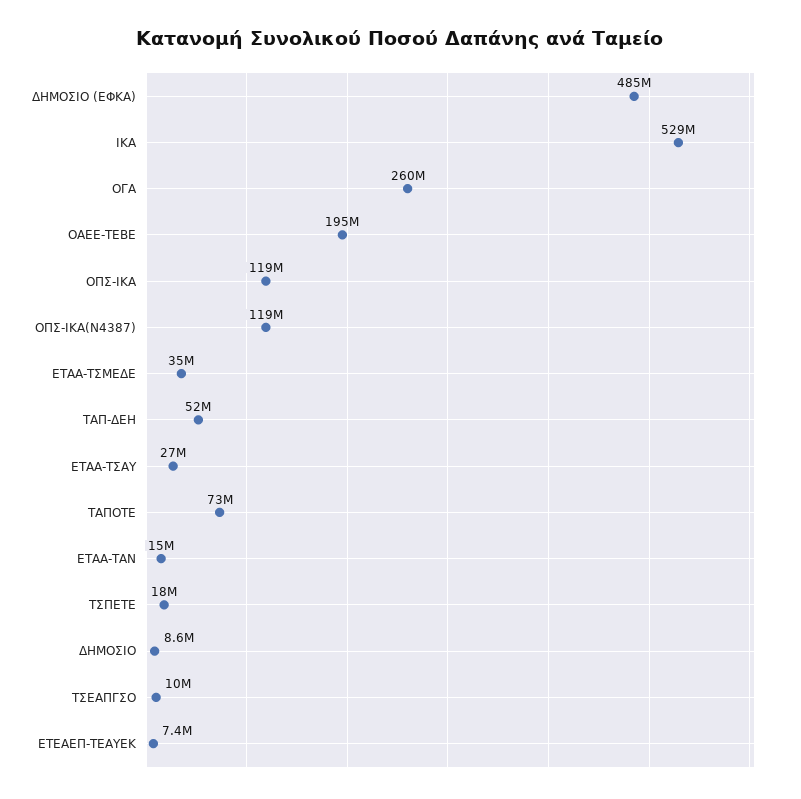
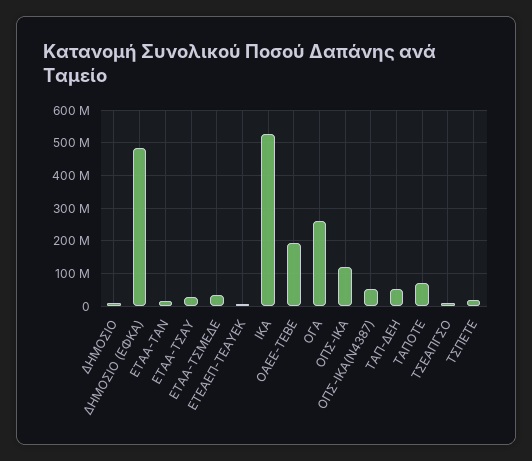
  {
    "ΔΗΜΟΣΙΟ (ΕΦΚΑ)": 485000000,
    "ΙΚΑ": 529000000,
    "ΟΓΑ": 260000000,
    "ΟΑΕΕ-ΤΕΒΕ": 195000000,
    "ΟΠΣ-ΙΚΑ": 119000000,
-   "ΟΠΣ-ΙΚΑ(Ν4387)": 119000000,
+   "ΟΠΣ-ΙΚΑ(Ν4387)": 60000000,
    "ΕΤΑΑ-ΤΣΜΕΔΕ": 35000000,
    "ΤΑΠ-ΔΕΗ": 52000000,
    "ΕΤΑΑ-ΤΣΑΥ": 27000000,
    "ΤΑΠΟΤΕ": 73000000,
    "ΕΤΑΑ-ΤΑΝ": 15000000,
    "ΤΣΠΕΤΕ": 18000000,
    "ΔΗΜΟΣΙΟ": 8600000,
    "ΤΣΕΑΠΓΣΟ": 10000000,
    "ΕΤΕΑΕΠ-ΤΕΑΥΕΚ": 7400000
  }

